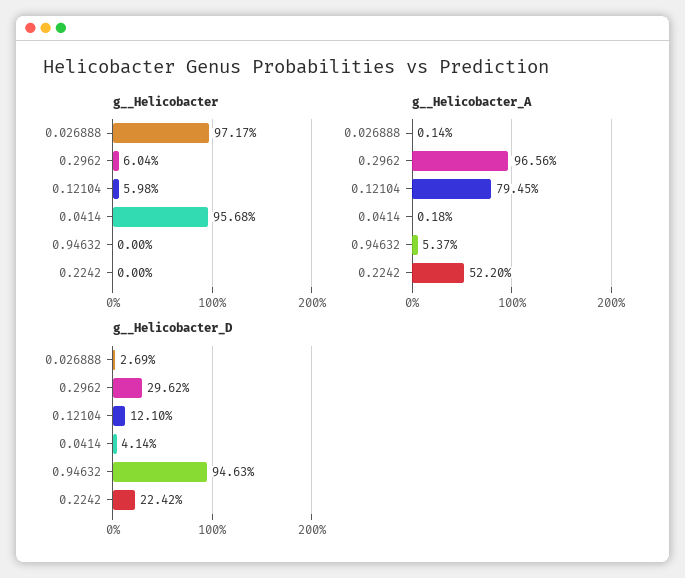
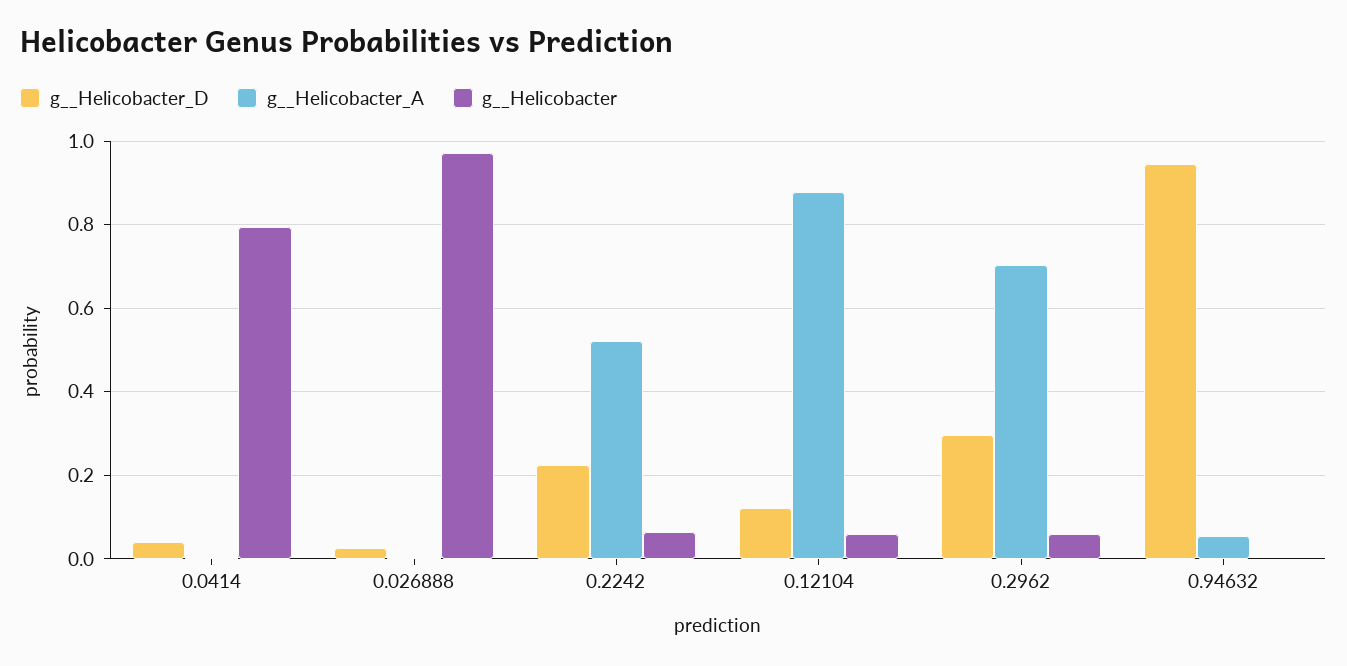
  {
    "g__Helicobacter": {
      "0.026888": 0.9717,
      "0.2962": 0.0604,
      "0.12104": 0.0598,
-     "0.0414": 0.9568,
+     "0.0414": 0.8,
      "0.94632": 0,
-     "0.2242": 0
+     "0.2242": 0.06
    },
    "g__Helicobacter_A": {
      "0.026888": 0.0014,
-     "0.2962": 0.9656,
+     "0.2962": 0.7,
-     "0.12104": 0.7945,
+     "0.12104": 0.88,
      "0.0414": 0.0018,
      "0.94632": 0.0537,
      "0.2242": 0.522
    },
    "g__Helicobacter_D": {
      "0.026888": 0.0269,
      "0.2962": 0.2962,
      "0.12104": 0.121,
      "0.0414": 0.0414,
      "0.94632": 0.9463,
      "0.2242": 0.2242
    }
  }

